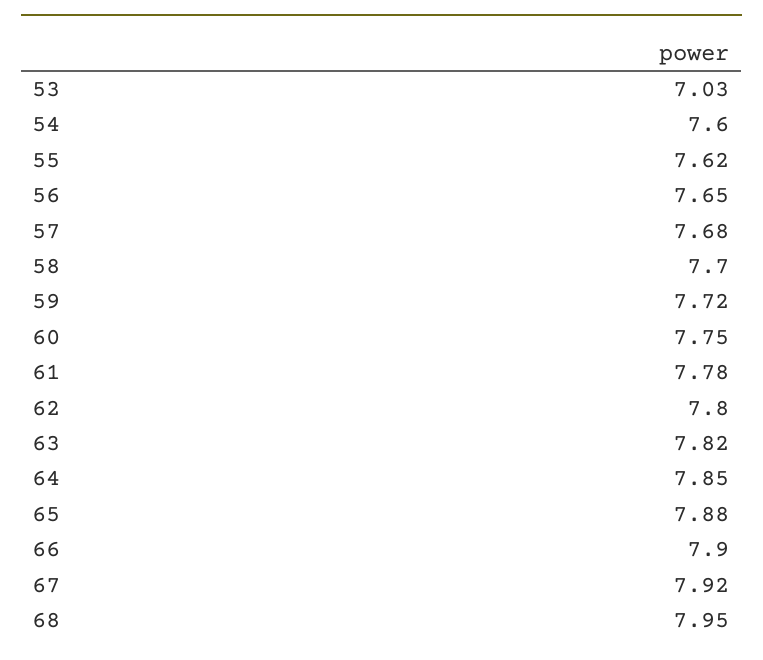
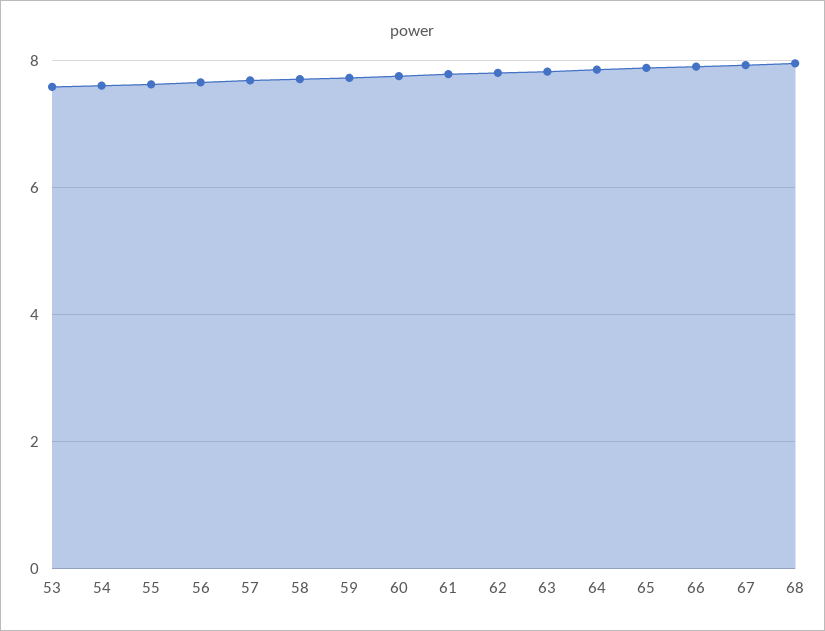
  {
-   "53": 7.03,
+   "53": 7.6,
    "54": 7.6,
    "55": 7.62,
    "56": 7.65,
    "57": 7.68,
    "58": 7.7,
    "59": 7.72,
    "60": 7.75,
    "61": 7.78,
    "62": 7.8,
    "63": 7.82,
    "64": 7.85,
    "65": 7.88,
    "66": 7.9,
    "67": 7.92,
    "68": 7.95
  }

